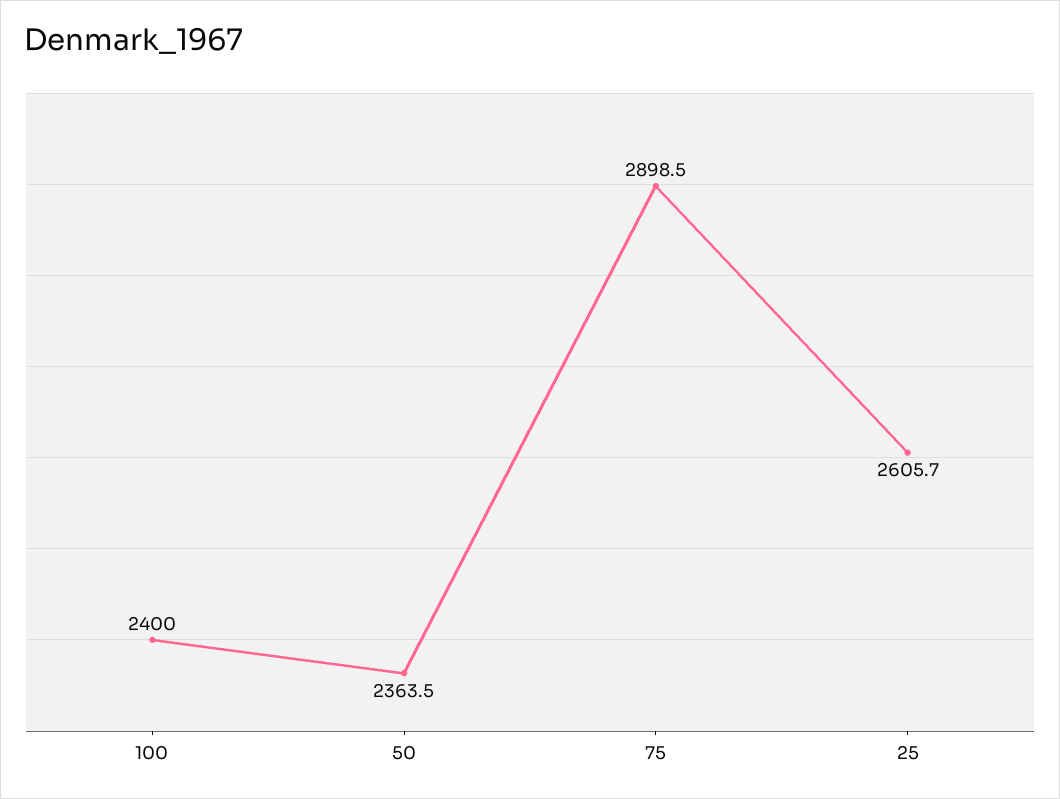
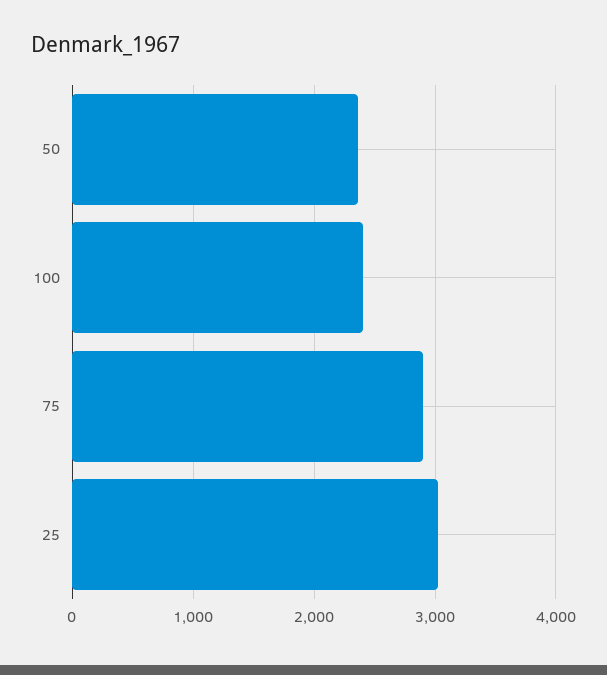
  {
    "100": 2400,
    "50": 2363.5,
    "75": 2898.5,
-   "25": 2605.7
+   "25": 3000
  }

